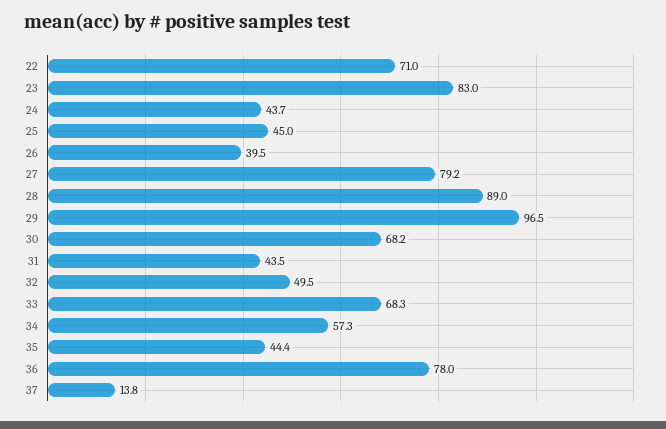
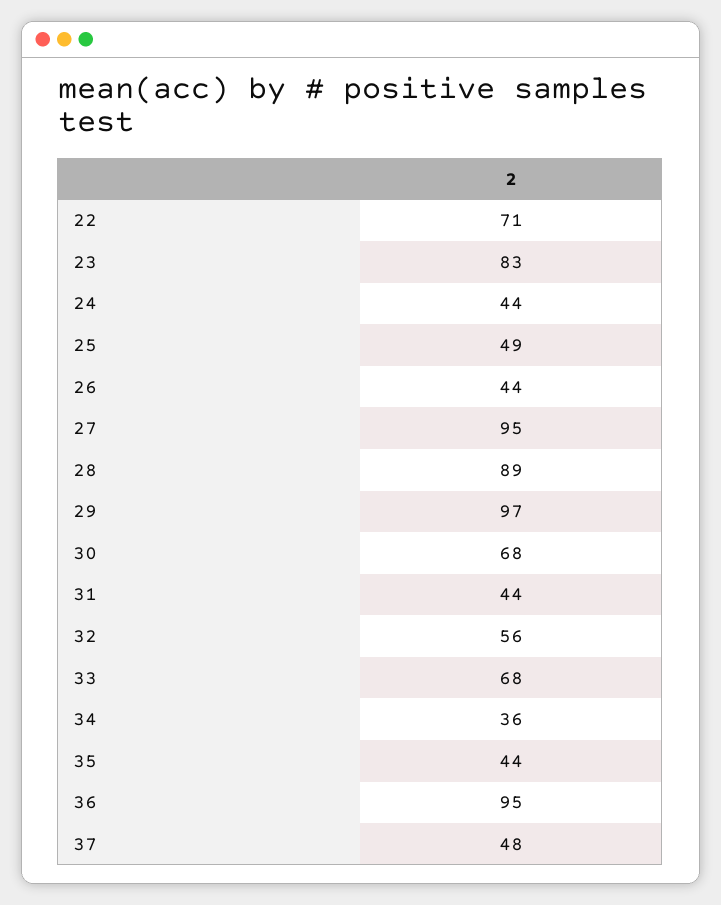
  {
    "22": 71,
    "23": 83,
    "24": 43.7,
-   "25": 45,
+   "25": 49,
-   "26": 39.5,
+   "26": 44,
-   "27": 79.2,
+   "27": 95,
    "28": 89,
    "29": 96.5,
    "30": 68.2,
    "31": 43.5,
-   "32": 49.5,
+   "32": 56,
    "33": 68.3,
-   "34": 57.3,
+   "34": 36,
    "35": 44.4,
-   "36": 78,
+   "36": 95,
-   "37": 13.8
+   "37": 48
  }

